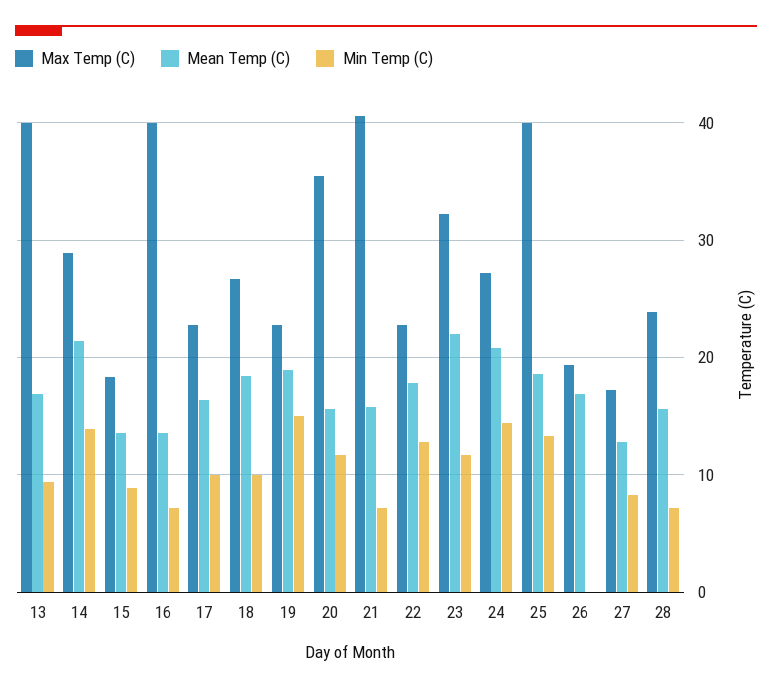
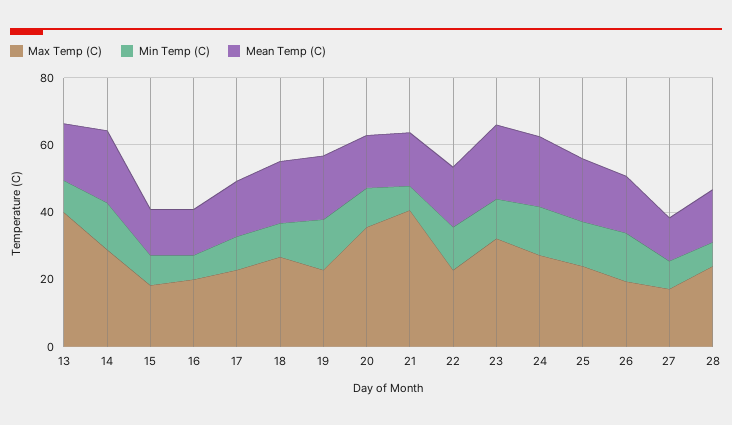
  {
    "Max Temp (C)": {
      "13": 40,
      "14": 29,
      "15": 18,
-     "16": 40,
+     "16": 20,
      "17": 23,
      "18": 27,
      "19": 23,
      "20": 36,
      "21": 41,
      "22": 23,
      "23": 32,
      "24": 27,
-     "25": 40,
+     "25": 25,
      "26": 19,
      "27": 17,
      "28": 24
    },
    "Mean Temp (C)": {
      "13": 17,
      "14": 21,
      "15": 14,
      "16": 14,
      "17": 16,
      "18": 18,
      "19": 19,
      "20": 16,
      "21": 16,
      "22": 18,
      "23": 22,
      "24": 21,
      "25": 19,
      "26": 17,
      "27": 13,
      "28": 16
    },
    "Min Temp (C)": {
      "13": 9,
      "14": 14,
      "15": 9,
      "16": 7,
      "17": 10,
      "18": 10,
      "19": 15,
      "20": 12,
      "21": 7,
      "22": 13,
      "23": 12,
      "24": 14,
      "25": 13,
-     "26": 0,
+     "26": 15,
      "27": 8,
      "28": 7
    }
  }

